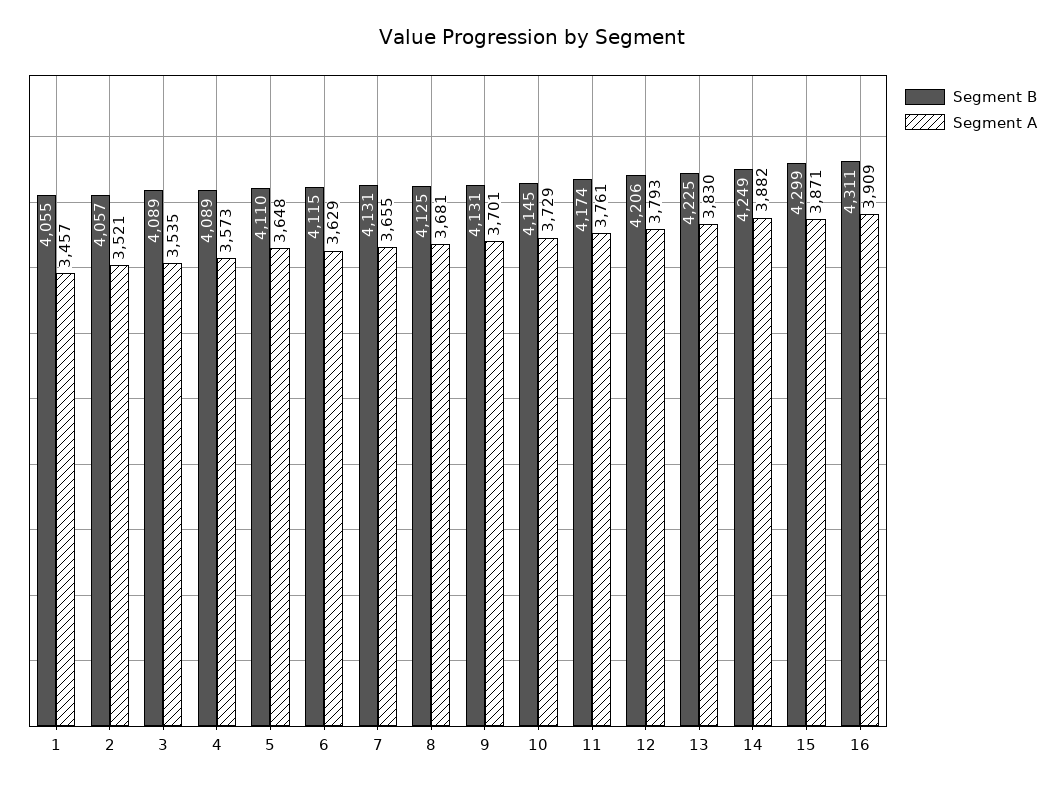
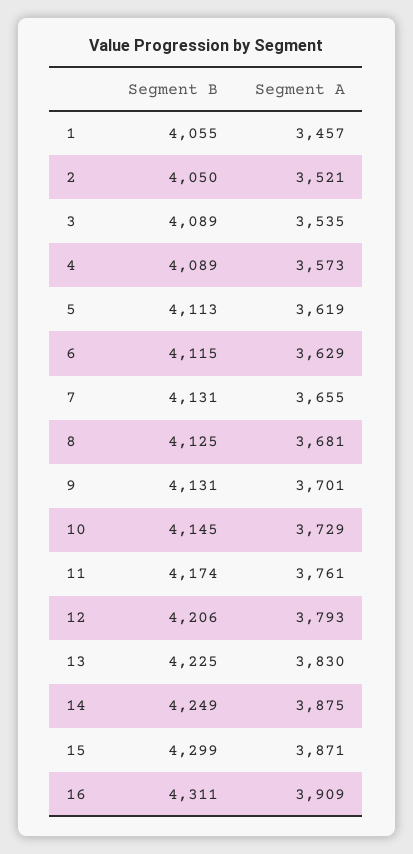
  {
    "Segment B": {
      "1": 4055,
-     "2": 4057,
+     "2": 4050,
      "3": 4089,
      "4": 4089,
-     "5": 4110,
+     "5": 4113,
      "6": 4115,
      "7": 4131,
      "8": 4125,
      "9": 4131,
      "10": 4145,
      "11": 4174,
      "12": 4206,
      "13": 4225,
      "14": 4249,
      "15": 4299,
      "16": 4311
    },
    "Segment A": {
      "1": 3457,
      "2": 3521,
      "3": 3535,
      "4": 3573,
-     "5": 3648,
+     "5": 3619,
      "6": 3629,
      "7": 3655,
      "8": 3681,
      "9": 3701,
      "10": 3729,
      "11": 3761,
      "12": 3793,
      "13": 3830,
-     "14": 3882,
+     "14": 3875,
      "15": 3871,
      "16": 3909
    }
  }

